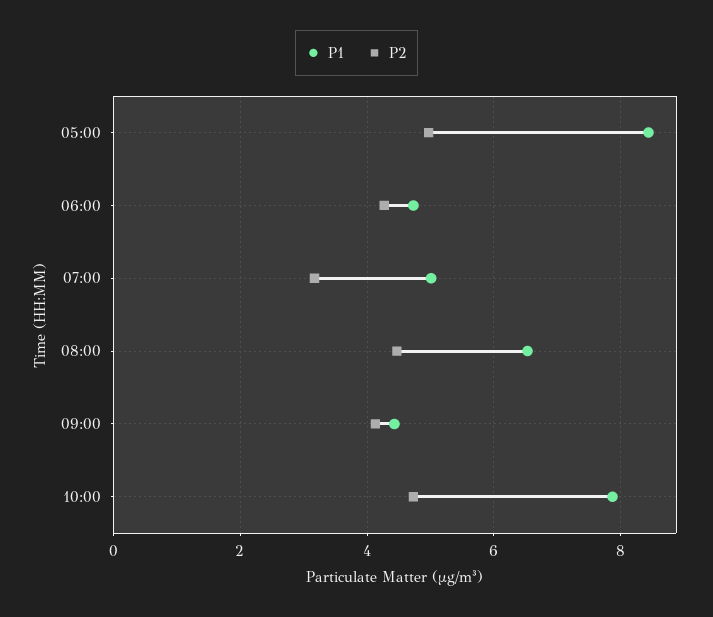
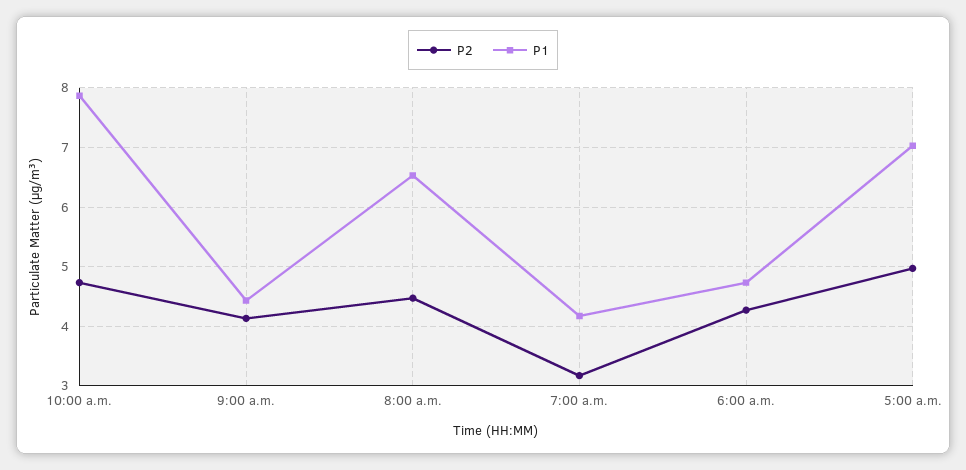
  {
    "P1": {
-     "05:00": 8.4,
+     "05:00": 7,
      "06:00": 4.8,
-     "07:00": 5,
+     "07:00": 4.2,
      "08:00": 6.6,
      "09:00": 4.4,
      "10:00": 7.8
    },
    "P2": {
      "05:00": 5,
      "06:00": 4.2,
      "07:00": 3.2,
      "08:00": 4.4,
      "09:00": 4.2,
      "10:00": 4.8
    }
  }

